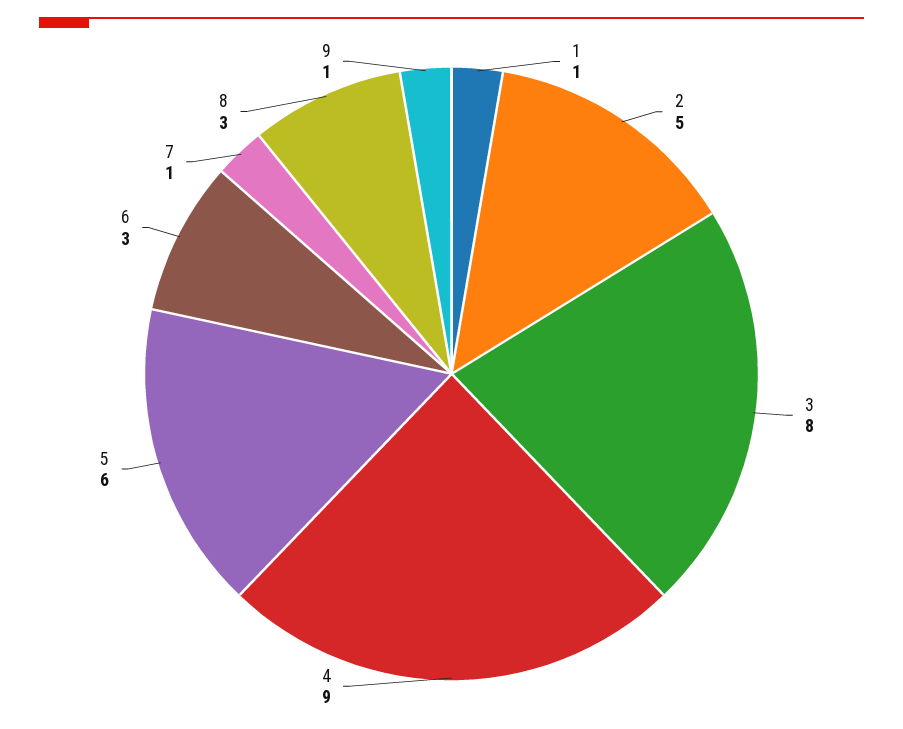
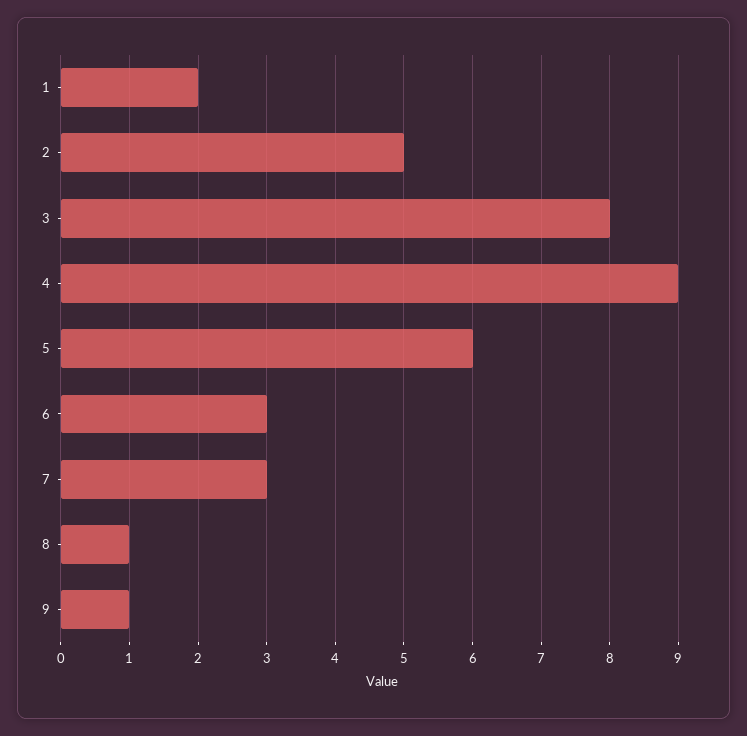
  {
-   "1": 1,
+   "1": 2,
    "2": 5,
    "3": 8,
    "4": 9,
    "5": 6,
    "6": 3,
-   "7": 1,
+   "7": 3,
-   "8": 3,
+   "8": 1,
    "9": 1
  }

